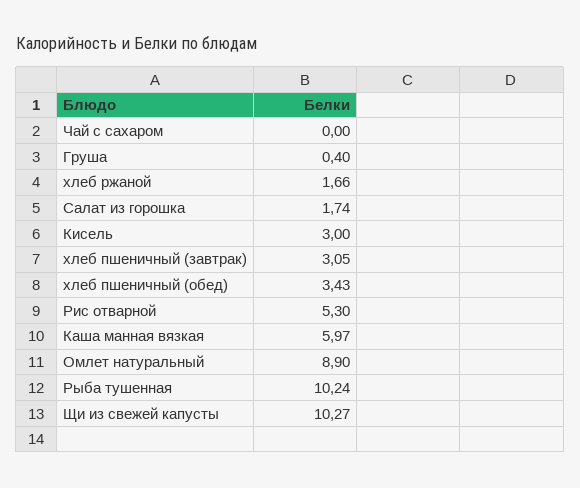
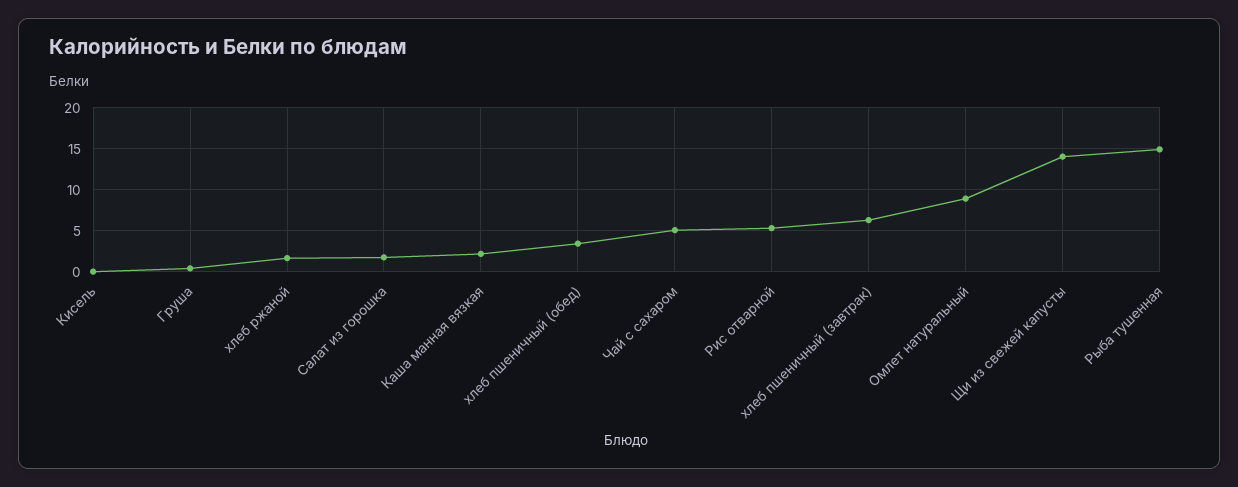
  {
-   "Чай с сахаром": 0,
+   "Чай с сахаром": 5,
    "Груша": 0.4,
    "хлеб ржаной": 1.66,
    "Салат из горошка": 1.74,
-   "Кисель": 3,
+   "Кисель": 0,
-   "хлеб пшеничный (завтрак)": 3.05,
+   "хлеб пшеничный (завтрак)": 6,
    "хлеб пшеничный (обед)": 3.43,
    "Рис отварной": 5.3,
-   "Каша манная вязкая": 5.97,
+   "Каша манная вязкая": 2,
    "Омлет натуральный": 8.9,
-   "Рыба тушенная": 10.24,
+   "Рыба тушенная": 15,
-   "Щи из свежей капусты": 10.27
+   "Щи из свежей капусты": 14
  }

